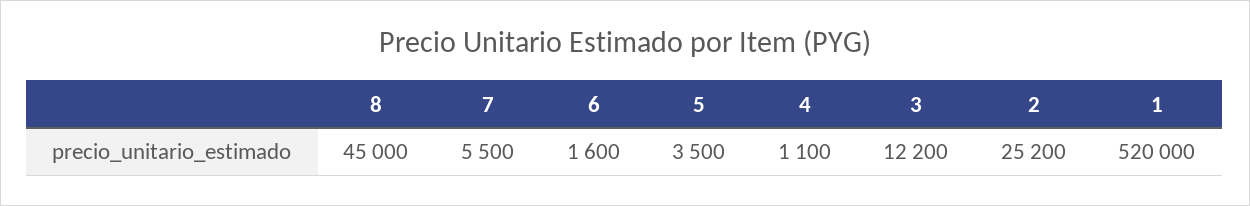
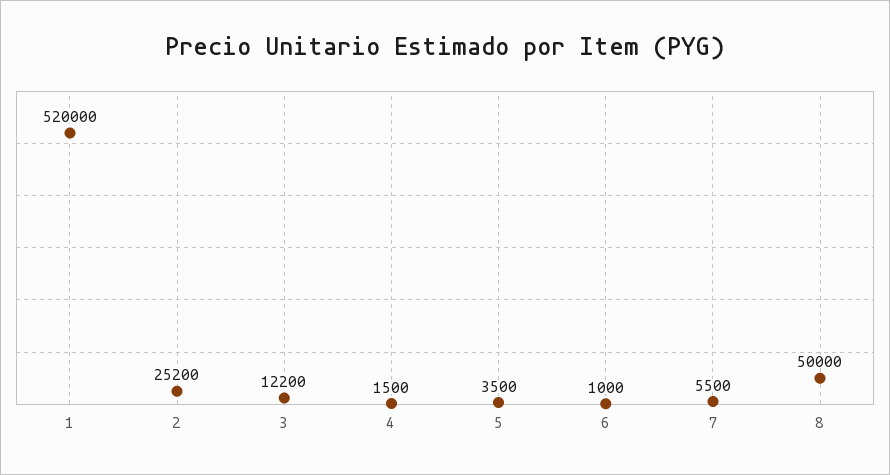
  {
-   "8": 45000,
+   "8": 50000,
    "7": 5500,
-   "6": 1600,
+   "6": 1000,
    "5": 3500,
-   "4": 1100,
+   "4": 1500,
    "3": 12200,
    "2": 25200,
    "1": 520000
  }

